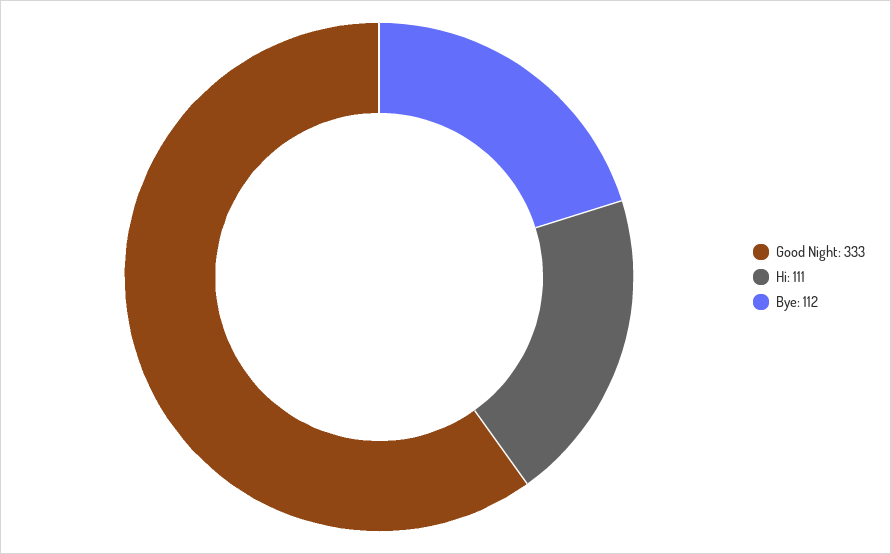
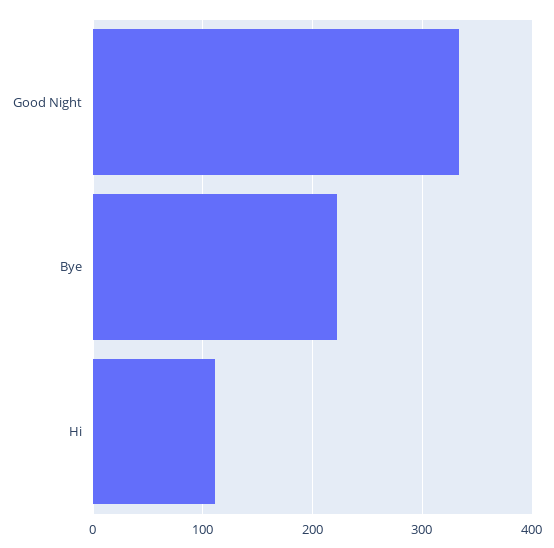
  {
    "Good Night": 333,
    "Hi": 111,
-   "Bye": 112
+   "Bye": 220
  }

